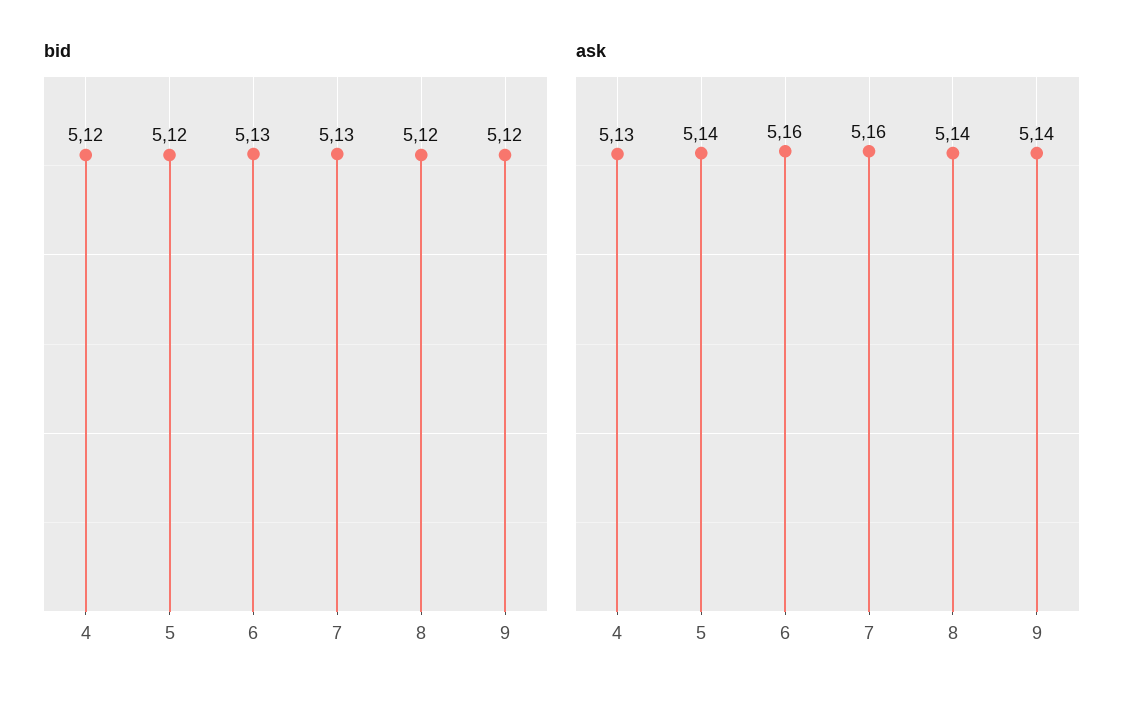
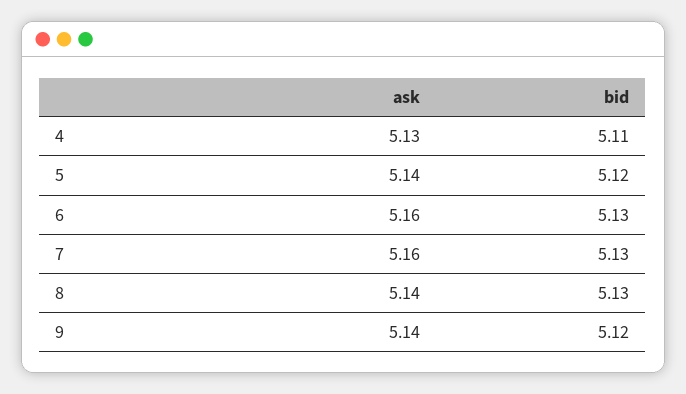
  {
    "bid": {
-     "4": 5.12,
+     "4": 5.11,
      "5": 5.12,
      "6": 5.13,
      "7": 5.13,
-     "8": 5.12,
+     "8": 5.13,
      "9": 5.12
    },
    "ask": {
      "4": 5.13,
      "5": 5.14,
      "6": 5.16,
      "7": 5.16,
      "8": 5.14,
      "9": 5.14
    }
  }

